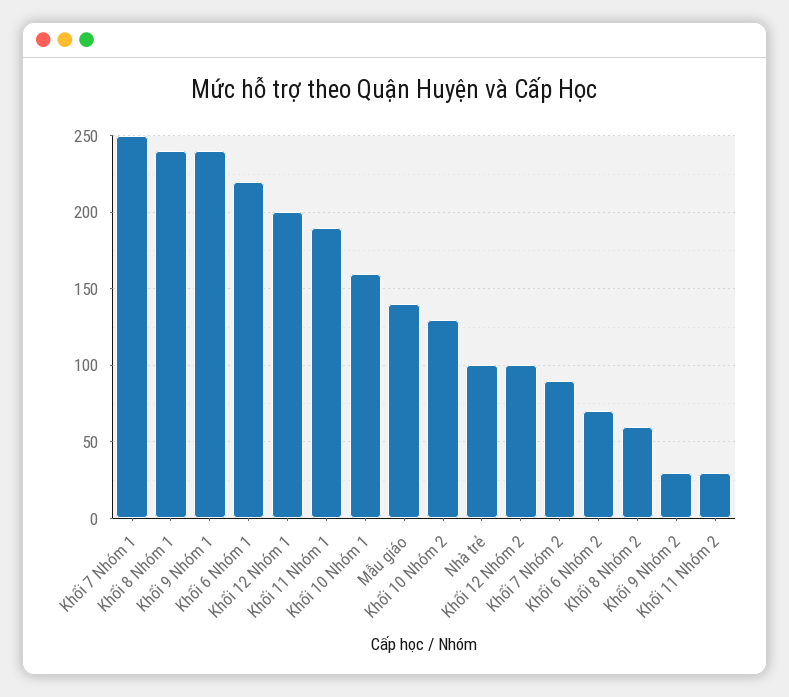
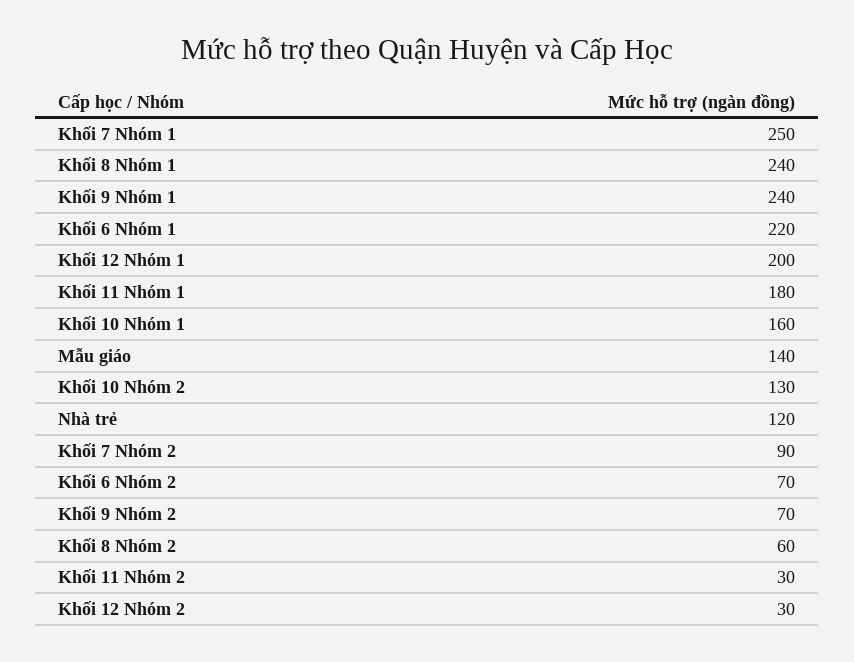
  {
    "Khối 7 Nhóm 1": 250,
    "Khối 8 Nhóm 1": 240,
    "Khối 9 Nhóm 1": 240,
    "Khối 6 Nhóm 1": 220,
    "Khối 12 Nhóm 1": 200,
-   "Khối 11 Nhóm 1": 190,
+   "Khối 11 Nhóm 1": 180,
    "Khối 10 Nhóm 1": 160,
    "Mẫu giáo": 140,
    "Khối 10 Nhóm 2": 130,
-   "Nhà trẻ": 100,
+   "Nhà trẻ": 120,
-   "Khối 12 Nhóm 2": 100,
+   "Khối 12 Nhóm 2": 30,
    "Khối 7 Nhóm 2": 90,
    "Khối 6 Nhóm 2": 70,
    "Khối 8 Nhóm 2": 60,
-   "Khối 9 Nhóm 2": 30,
+   "Khối 9 Nhóm 2": 70,
    "Khối 11 Nhóm 2": 30
  }

